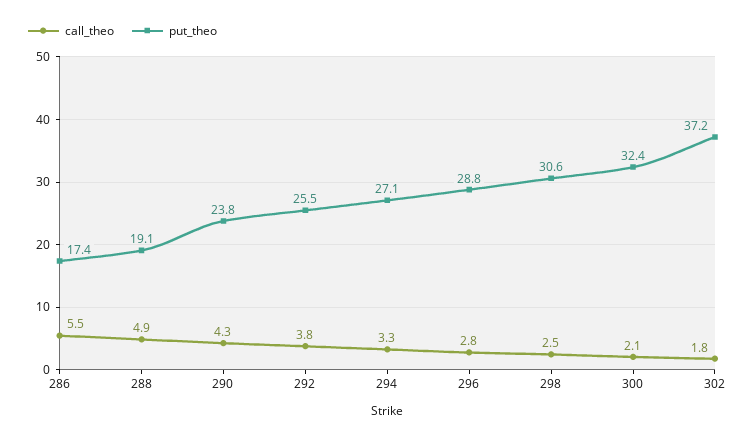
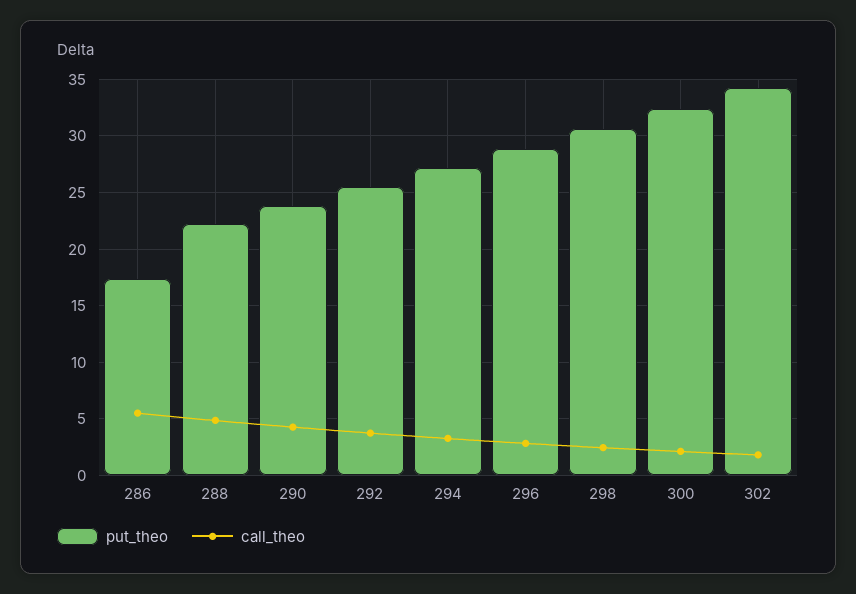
  {
    "call_theo": {
      "286": 5.5,
      "288": 4.9,
      "290": 4.3,
      "292": 3.8,
      "294": 3.3,
      "296": 2.8,
      "298": 2.5,
      "300": 2.1,
      "302": 1.8
    },
    "put_theo": {
      "286": 17.4,
-     "288": 19.1,
+     "288": 22,
      "290": 23.8,
      "292": 25.5,
      "294": 27.1,
      "296": 28.8,
      "298": 30.6,
      "300": 32.4,
-     "302": 37.2
+     "302": 34
    }
  }

